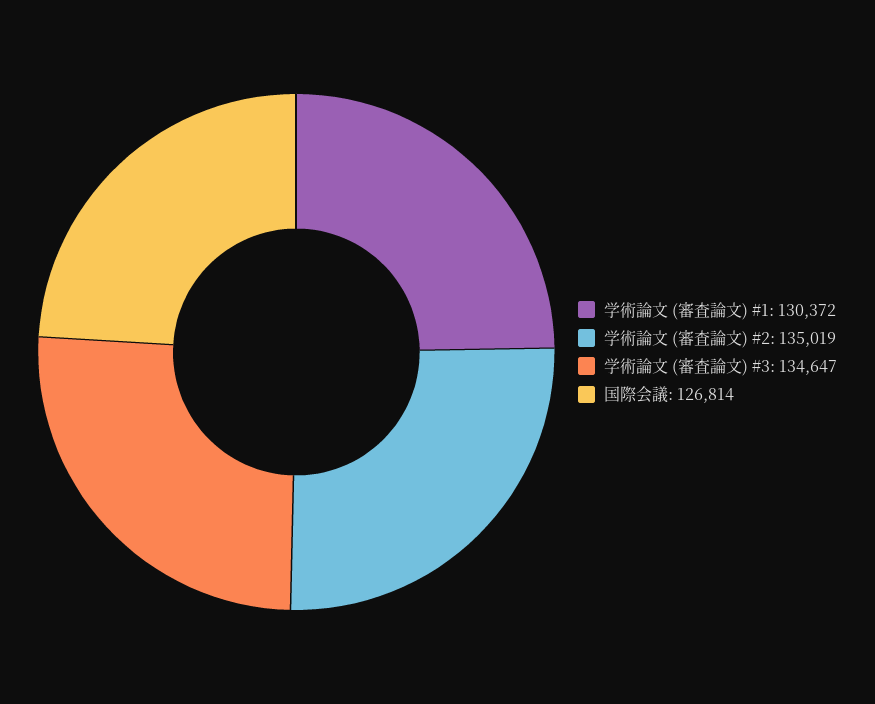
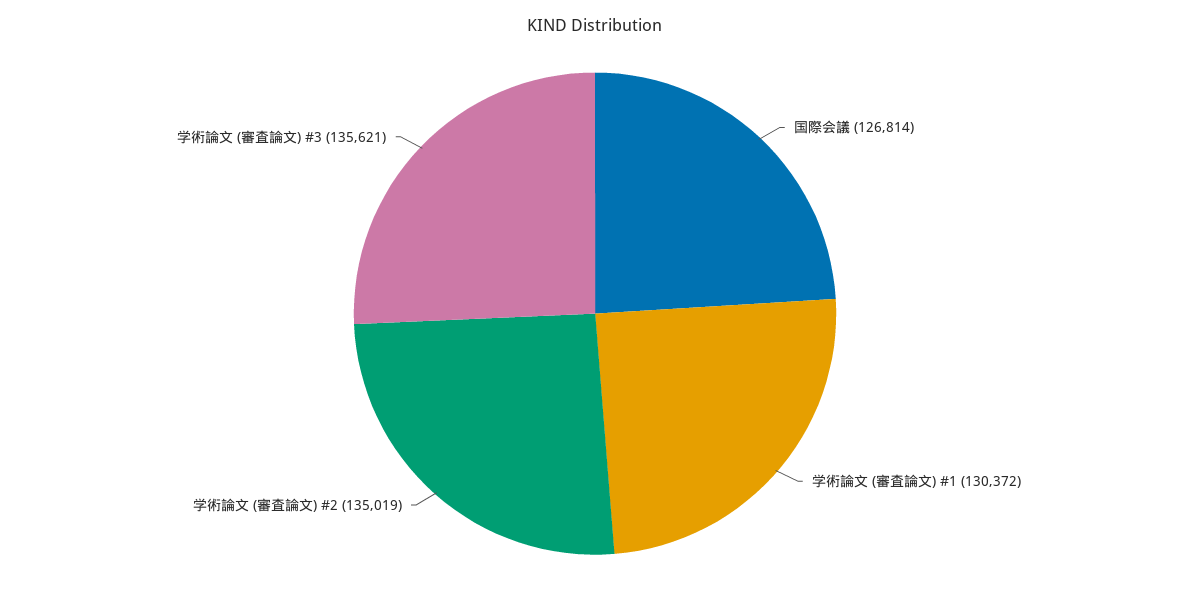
  {
    "学術論文 (審査論文) #1": 130372,
    "学術論文 (審査論文) #2": 135019,
-   "学術論文 (審査論文) #3": 134647,
+   "学術論文 (審査論文) #3": 135621,
    "国際会議": 126814
  }

